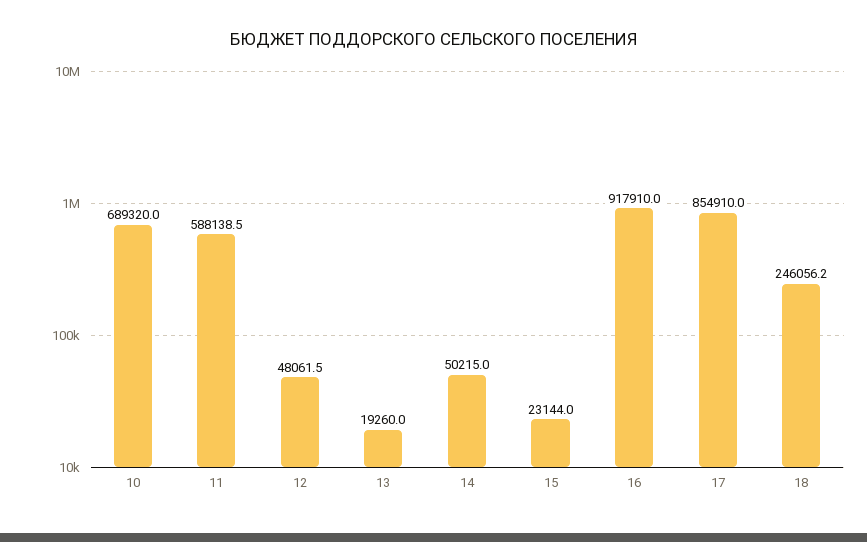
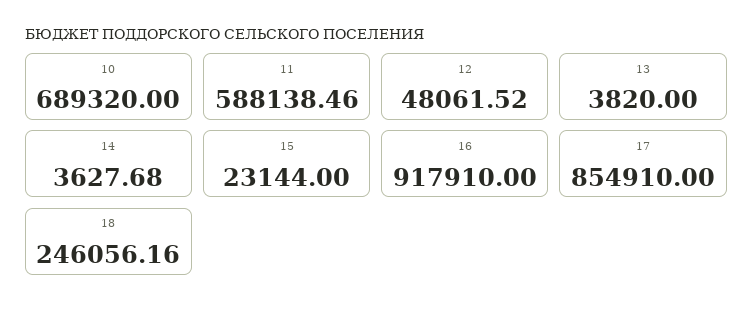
  {
    "10": 689320,
    "11": 588138.46,
    "12": 48061.52,
-   "13": 19260,
+   "13": 3820,
-   "14": 50215,
+   "14": 3627.68,
    "15": 23144,
    "16": 917910,
    "17": 854910,
    "18": 246056.16
  }

